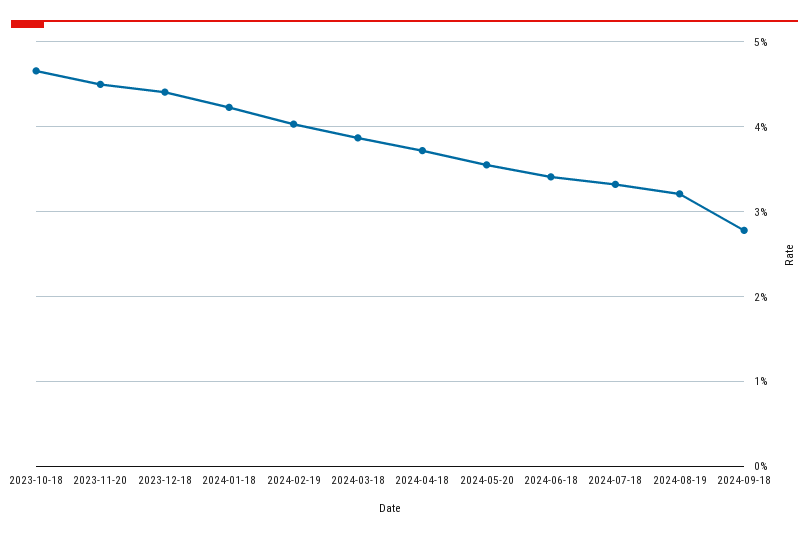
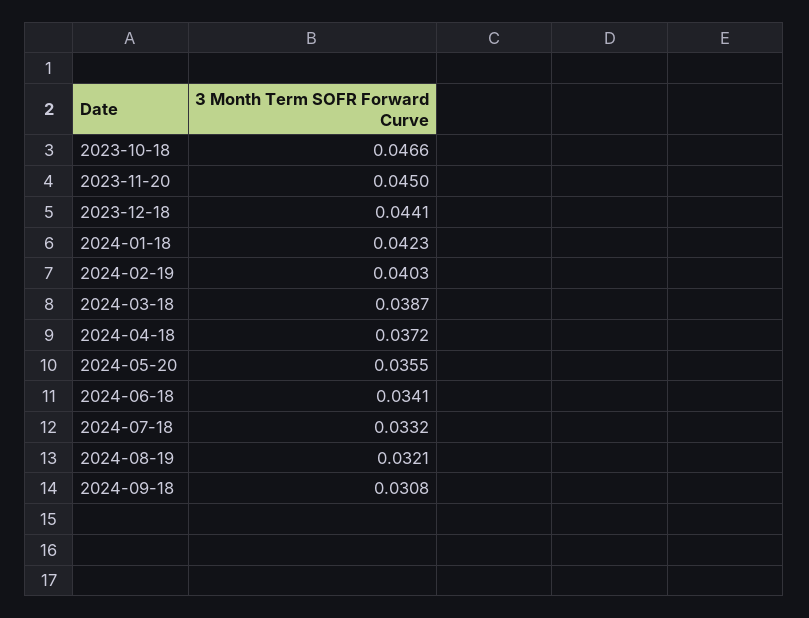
  {
    "2023-10-18": 0.0466,
    "2023-11-20": 0.045,
    "2023-12-18": 0.0441,
    "2024-01-18": 0.0423,
    "2024-02-19": 0.0403,
    "2024-03-18": 0.0387,
    "2024-04-18": 0.0372,
    "2024-05-20": 0.0355,
    "2024-06-18": 0.0341,
    "2024-07-18": 0.0332,
    "2024-08-19": 0.0321,
-   "2024-09-18": 0.028
+   "2024-09-18": 0.0308
  }

